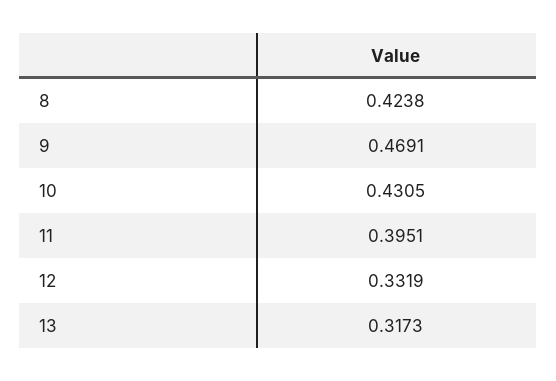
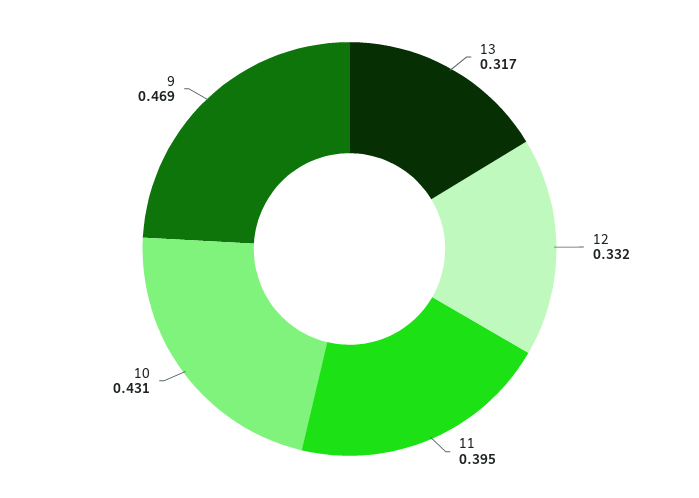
  {
-   "8": 0.4238,
    "9": 0.4691,
    "10": 0.4305,
    "11": 0.3951,
    "12": 0.3319,
    "13": 0.3173
  }

